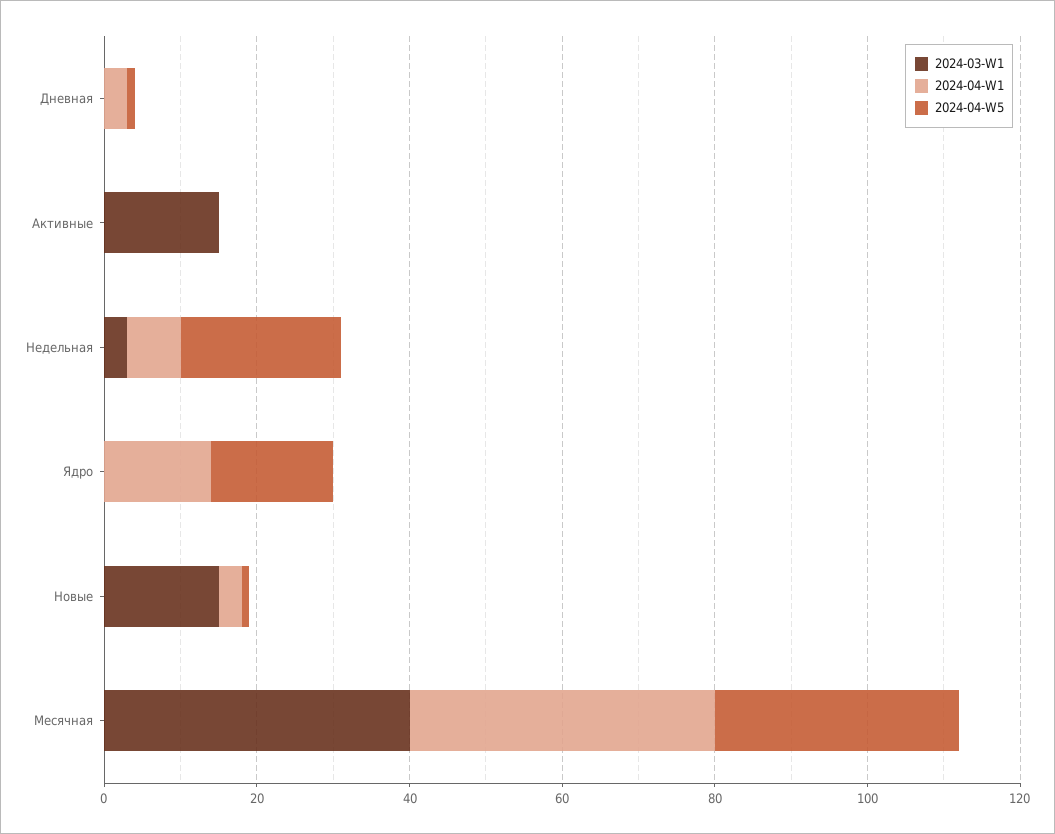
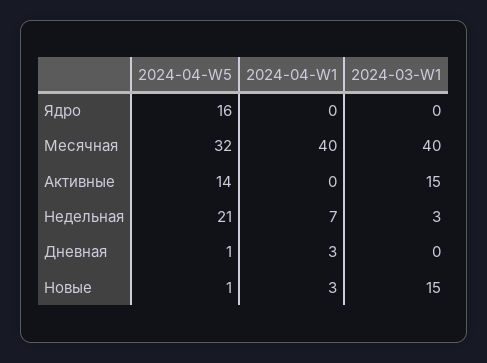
  {
    "2024-03-W1": {
      "Дневная": 0,
      "Активные": 15,
      "Недельная": 3,
      "Ядро": 0,
      "Новые": 15,
      "Месячная": 40
    },
    "2024-04-W1": {
      "Дневная": 3,
      "Активные": 0,
      "Недельная": 7,
-     "Ядро": 15,
+     "Ядро": 0,
      "Новые": 3,
      "Месячная": 40
    },
    "2024-04-W5": {
      "Дневная": 1,
-     "Активные": 0,
+     "Активные": 14,
      "Недельная": 21,
      "Ядро": 16,
      "Новые": 1,
      "Месячная": 32
    }
  }

